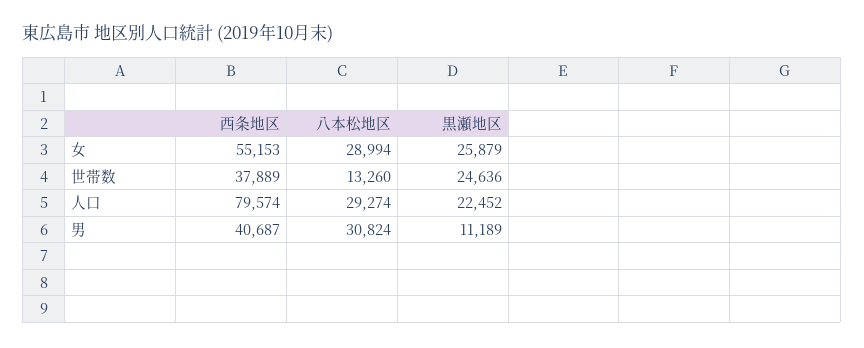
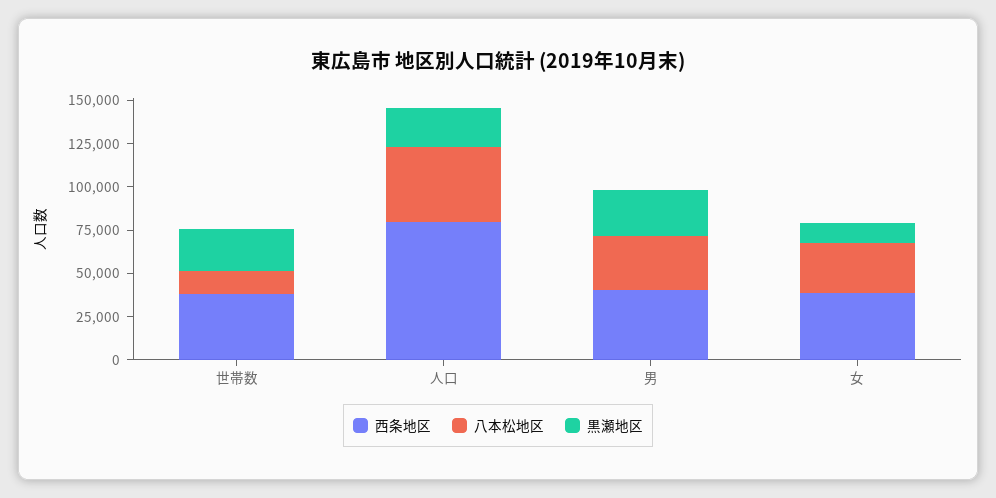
  {
    "西条地区": {
-     "女": 55153,
+     "女": 40000,
      "世帯数": 37889,
      "人口": 79574,
      "男": 40687
    },
    "八本松地区": {
      "女": 28994,
      "世帯数": 13260,
-     "人口": 29274,
+     "人口": 45000,
      "男": 30824
    },
    "黒瀬地区": {
-     "女": 25879,
+     "女": 10000,
      "世帯数": 24636,
      "人口": 22452,
-     "男": 11189
+     "男": 25000
    }
  }

